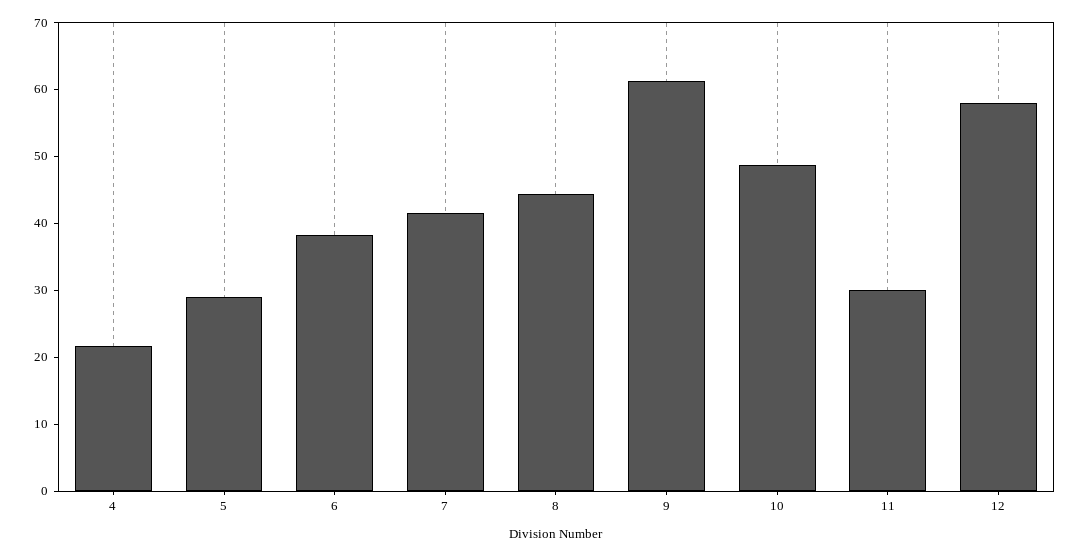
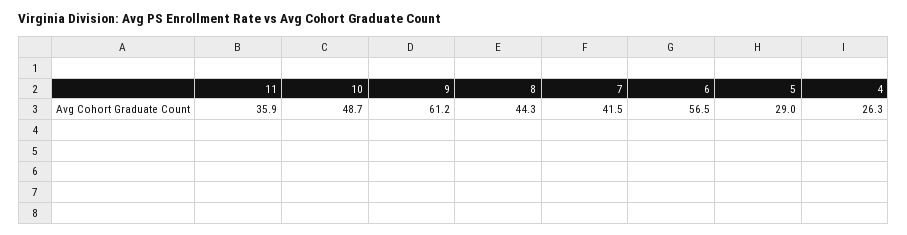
  {
-   "4": 22,
+   "4": 26.3,
    "5": 29,
-   "6": 38,
+   "6": 56.5,
    "7": 41.5,
    "8": 44.3,
    "9": 61.2,
    "10": 48.7,
-   "11": 30,
+   "11": 35.9
-   "12": 58
  }

